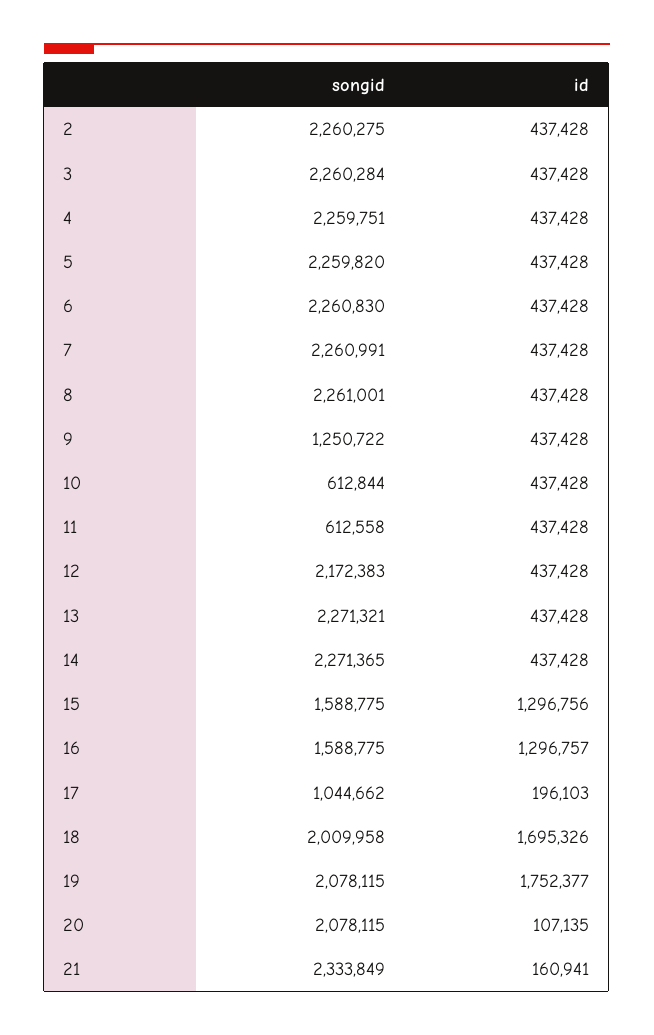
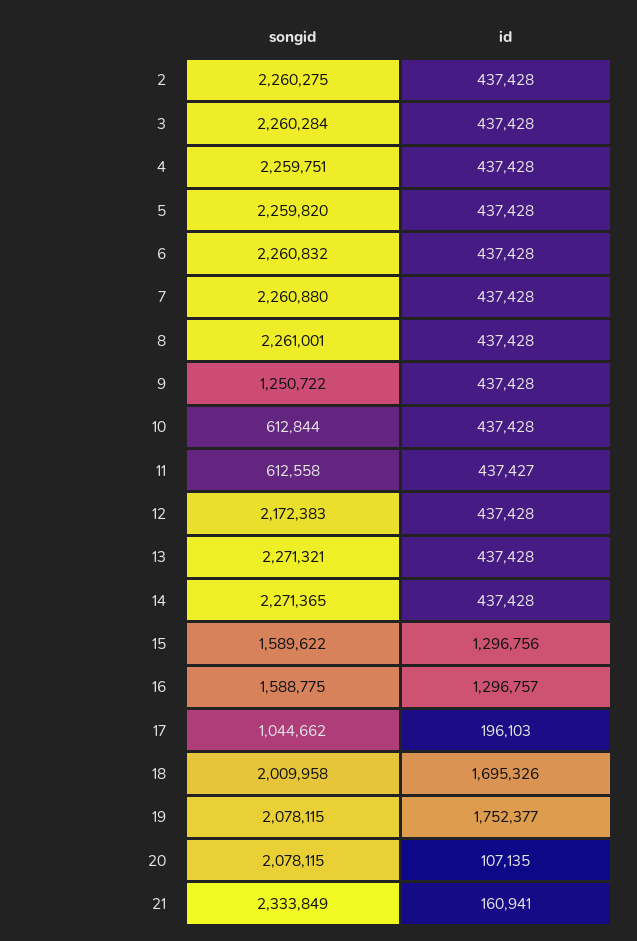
  {
    "songid": {
      "2": 2260275,
      "3": 2260284,
      "4": 2259751,
      "5": 2259820,
-     "6": 2260830,
+     "6": 2260832,
-     "7": 2260991,
+     "7": 2260880,
      "8": 2261001,
      "9": 1250722,
      "10": 612844,
      "11": 612558,
      "12": 2172383,
      "13": 2271321,
      "14": 2271365,
-     "15": 1588775,
+     "15": 1589622,
      "16": 1588775,
      "17": 1044662,
      "18": 2009958,
      "19": 2078115,
      "20": 2078115,
      "21": 2333849
    },
    "id": {
      "2": 437428,
      "3": 437428,
      "4": 437428,
      "5": 437428,
      "6": 437428,
      "7": 437428,
      "8": 437428,
      "9": 437428,
      "10": 437428,
-     "11": 437428,
+     "11": 437427,
      "12": 437428,
      "13": 437428,
      "14": 437428,
      "15": 1296756,
      "16": 1296757,
      "17": 196103,
      "18": 1695326,
      "19": 1752377,
      "20": 107135,
      "21": 160941
    }
  }

